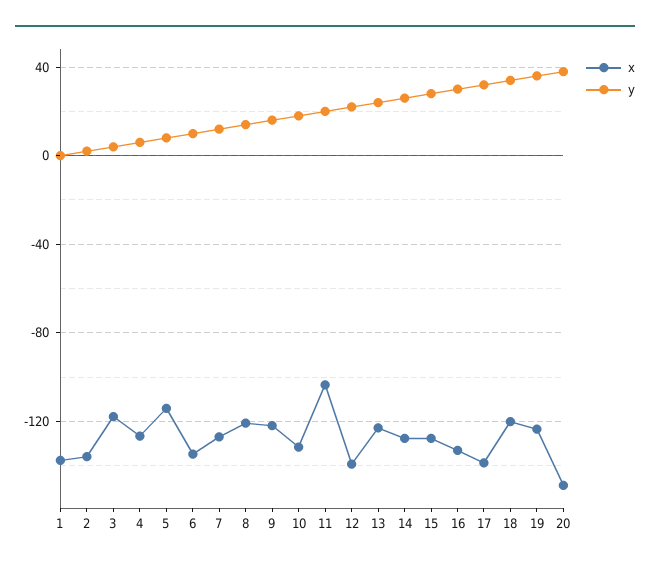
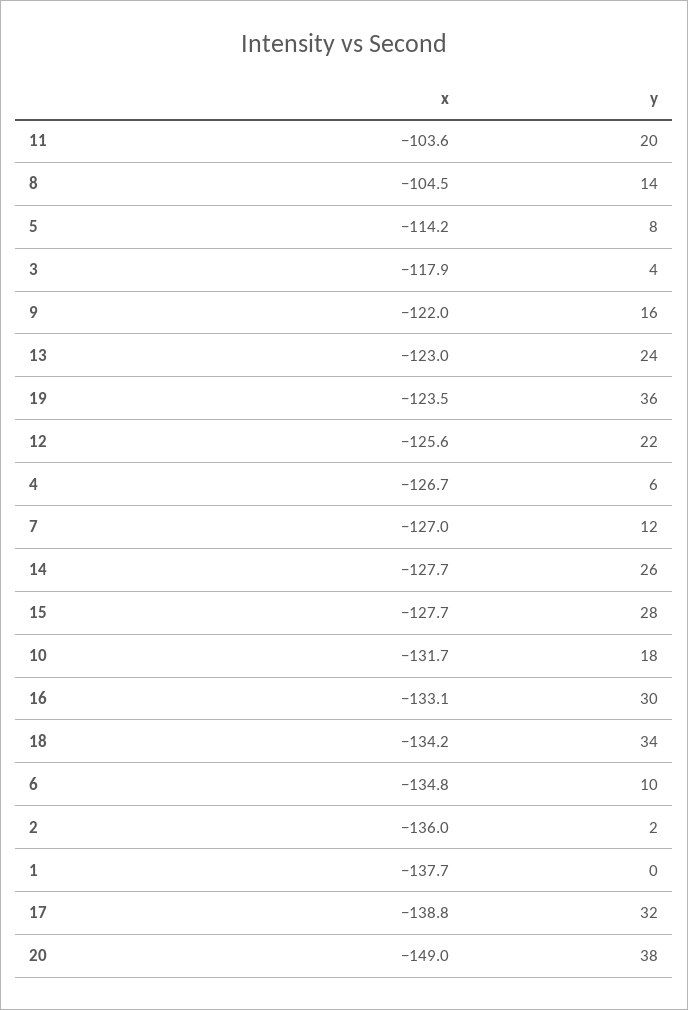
  {
    "x": {
      "1": -137.7,
      "2": -136,
      "3": -117.9,
      "4": -126.7,
      "5": -114.2,
      "6": -134.8,
      "7": -127,
-     "8": -120,
+     "8": -104.5,
      "9": -122,
      "10": -131.7,
      "11": -103.6,
-     "12": -140,
+     "12": -125.6,
      "13": -123,
      "14": -127.7,
      "15": -127.7,
      "16": -133.1,
      "17": -138.8,
-     "18": -120,
+     "18": -134.2,
      "19": -123.5,
      "20": -149
    },
    "y": {
      "1": 0,
      "2": 2,
      "3": 4,
      "4": 6,
      "5": 8,
      "6": 10,
      "7": 12,
      "8": 14,
      "9": 16,
      "10": 18,
      "11": 20,
      "12": 22,
      "13": 24,
      "14": 26,
      "15": 28,
      "16": 30,
      "17": 32,
      "18": 34,
      "19": 36,
      "20": 38
    }
  }

